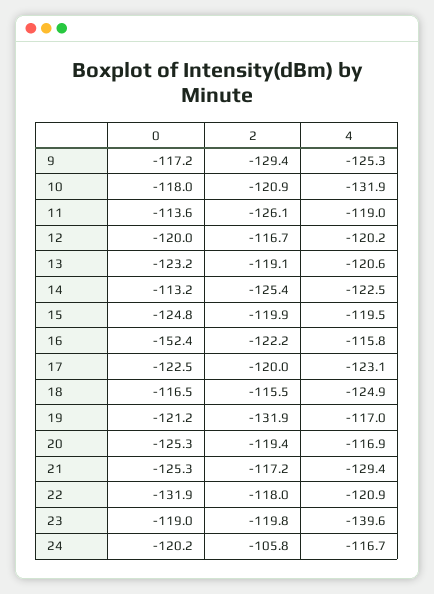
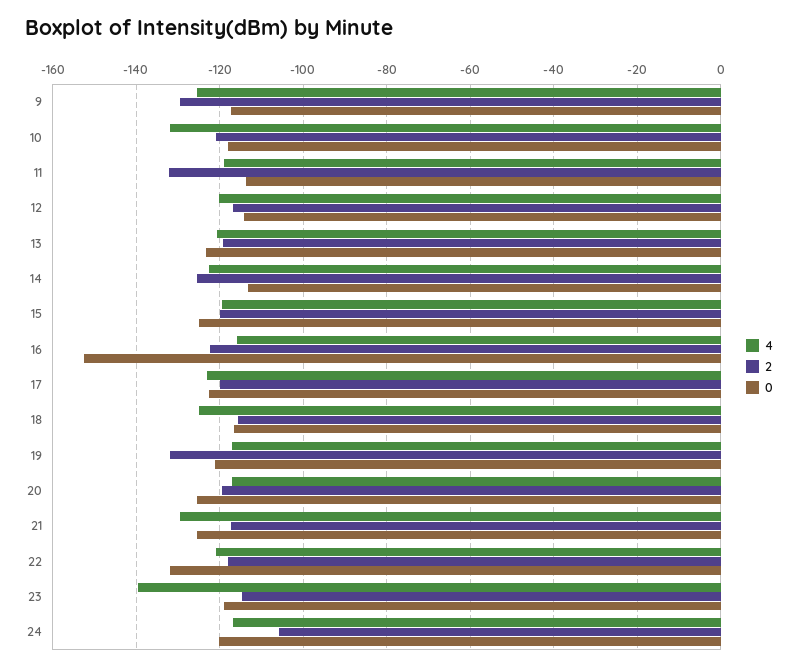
  {
    "0": {
      "9": -117.2,
      "10": -118,
      "11": -113.6,
-     "12": -120,
+     "12": -114,
      "13": -123.2,
      "14": -113.2,
      "15": -124.8,
      "16": -152.4,
      "17": -122.5,
      "18": -116.5,
      "19": -121.2,
      "20": -125.3,
      "21": -125.3,
      "22": -131.9,
      "23": -119,
      "24": -120.2
    },
    "2": {
      "9": -129.4,
      "10": -120.9,
-     "11": -126.1,
+     "11": -132,
      "12": -116.7,
      "13": -119.1,
      "14": -125.4,
      "15": -119.9,
      "16": -122.2,
      "17": -120,
      "18": -115.5,
      "19": -131.9,
      "20": -119.4,
      "21": -117.2,
      "22": -118,
-     "23": -119.8,
+     "23": -114,
      "24": -105.8
    },
    "4": {
      "9": -125.3,
      "10": -131.9,
      "11": -119,
      "12": -120.2,
      "13": -120.6,
      "14": -122.5,
      "15": -119.5,
      "16": -115.8,
      "17": -123.1,
      "18": -124.9,
      "19": -117,
      "20": -116.9,
      "21": -129.4,
      "22": -120.9,
      "23": -139.6,
      "24": -116.7
    }
  }

